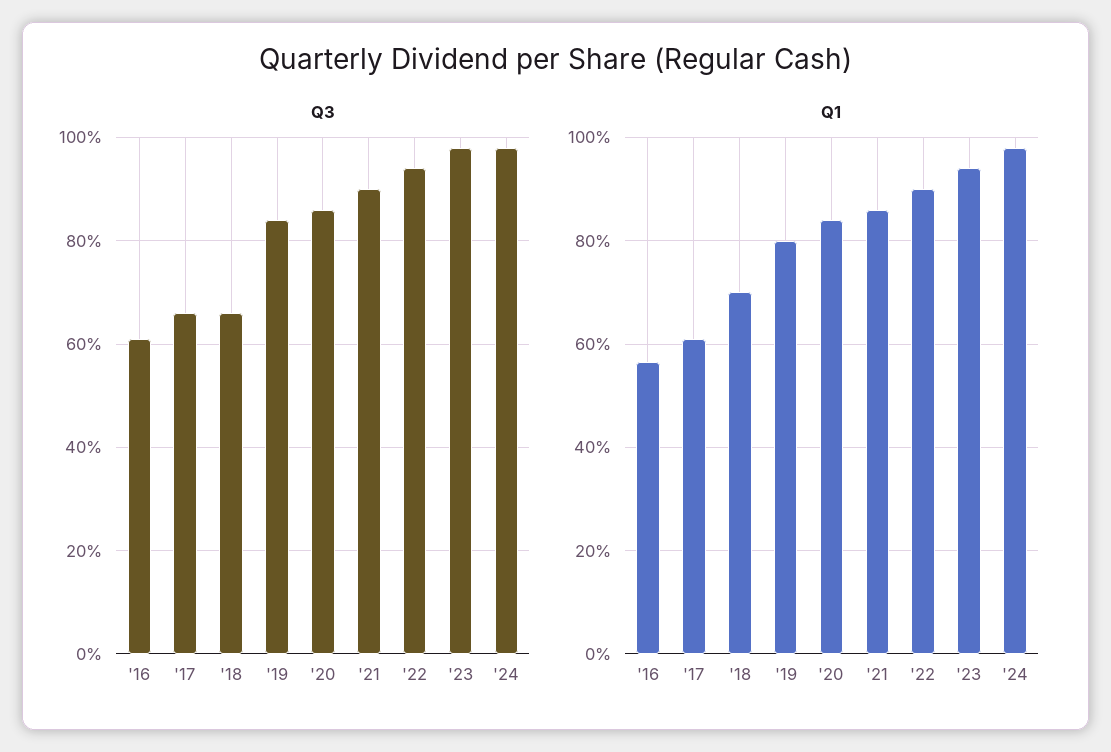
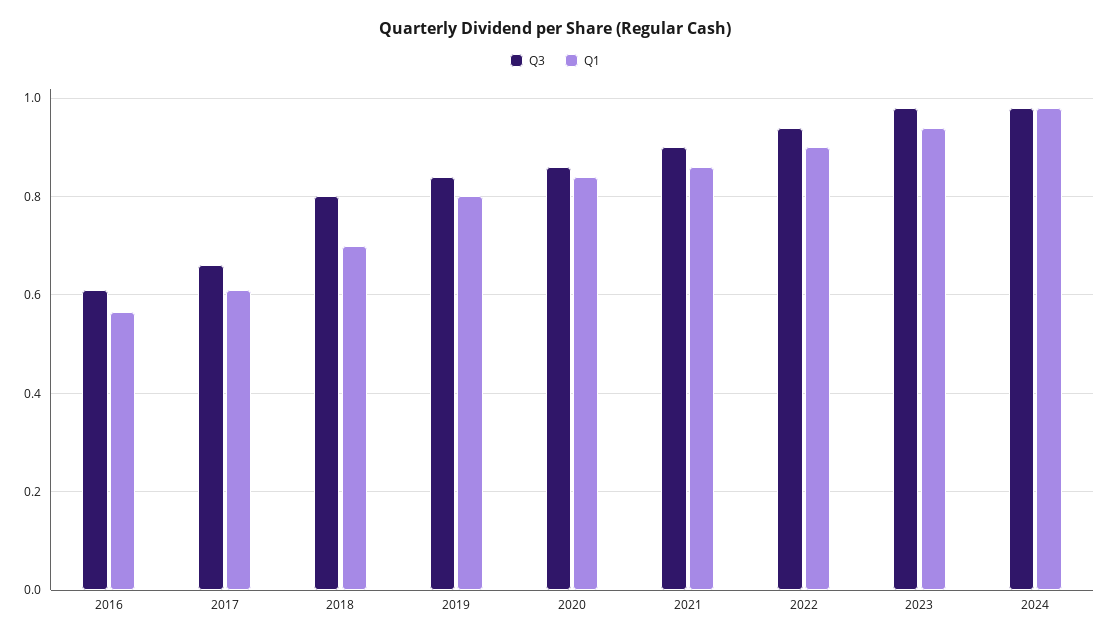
  {
    "Q3": {
      "'16": 0.62,
      "'17": 0.66,
-     "'18": 0.65,
+     "'18": 0.8,
      "'19": 0.84,
      "'20": 0.86,
      "'21": 0.9,
      "'22": 0.94,
      "'23": 0.98,
      "'24": 0.98
    },
    "Q1": {
      "'16": 0.56,
      "'17": 0.62,
      "'18": 0.7,
      "'19": 0.8,
      "'20": 0.84,
      "'21": 0.86,
      "'22": 0.9,
      "'23": 0.94,
      "'24": 0.98
    }
  }

